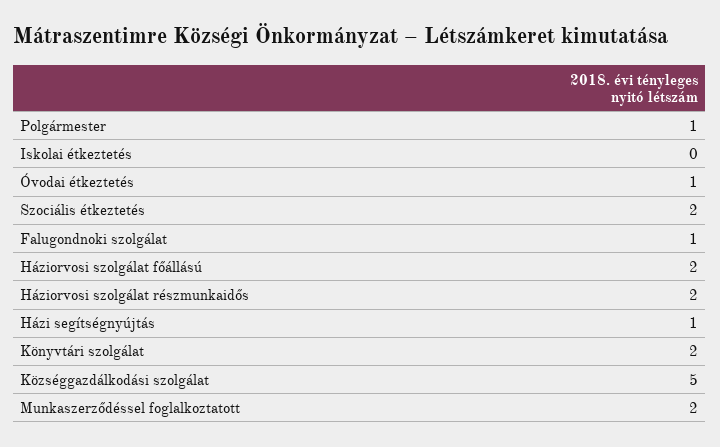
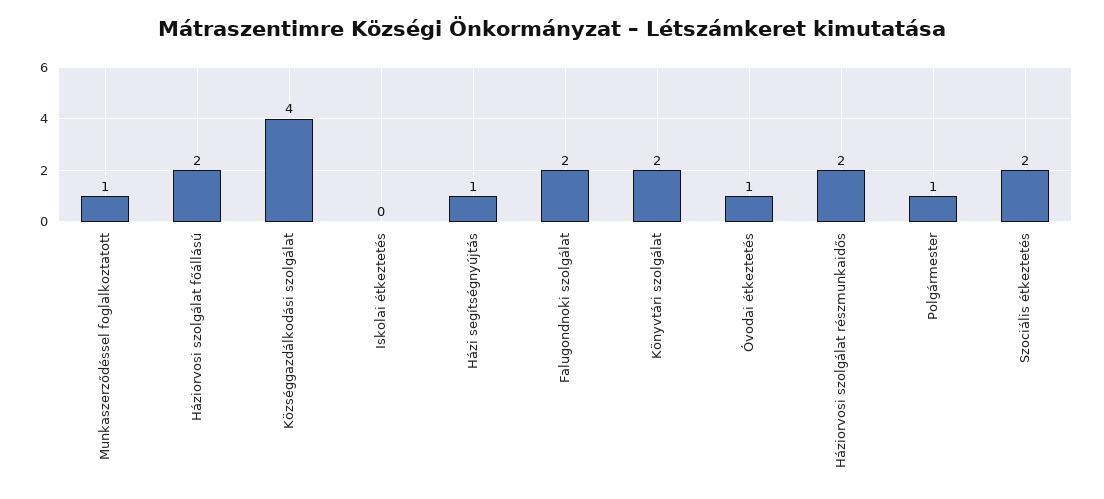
  {
    "Polgármester": 1,
    "Iskolai étkeztetés": 0,
    "Óvodai étkeztetés": 1,
    "Szociális étkeztetés": 2,
-   "Falugondnoki szolgálat": 1,
+   "Falugondnoki szolgálat": 2,
    "Háziorvosi szolgálat főállású": 2,
    "Háziorvosi szolgálat részmunkaidős": 2,
    "Házi segítségnyújtás": 1,
    "Könyvtári szolgálat": 2,
-   "Községgazdálkodási szolgálat": 5,
+   "Községgazdálkodási szolgálat": 4,
-   "Munkaszerződéssel foglalkoztatott": 2
+   "Munkaszerződéssel foglalkoztatott": 1
  }

